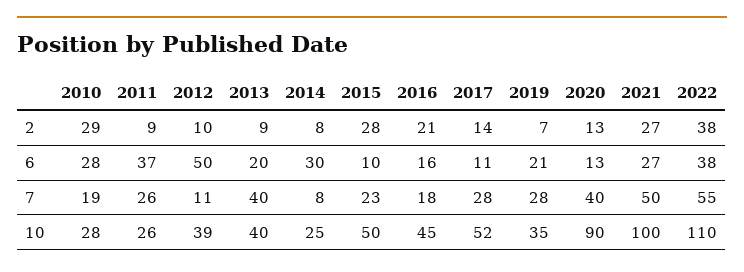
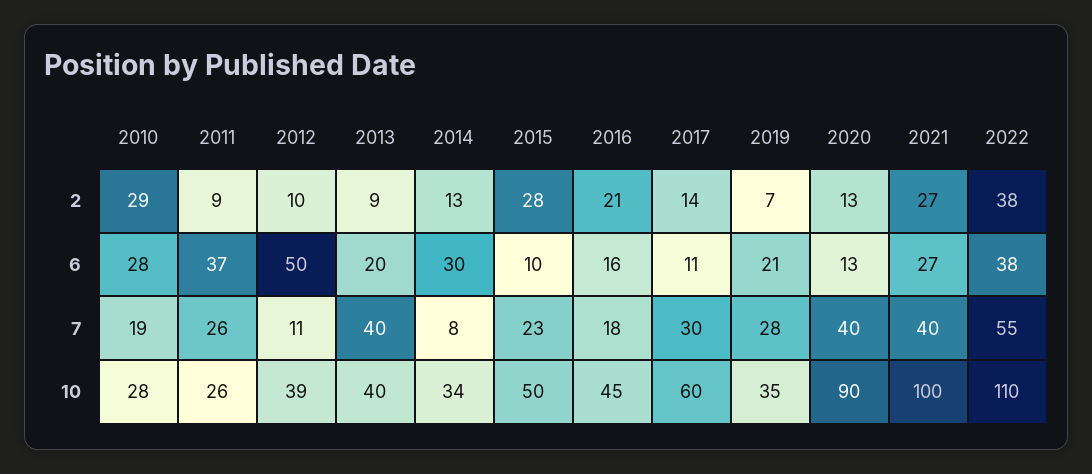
  {
    "2010": {
      "2": 29,
      "6": 28,
      "7": 19,
      "10": 28
    },
    "2011": {
      "2": 9,
      "6": 37,
      "7": 26,
      "10": 26
    },
    "2012": {
      "2": 10,
      "6": 50,
      "7": 11,
      "10": 39
    },
    "2013": {
      "2": 9,
      "6": 20,
      "7": 40,
      "10": 40
    },
    "2014": {
-     "2": 8,
+     "2": 13,
      "6": 30,
      "7": 8,
-     "10": 25
+     "10": 34
    },
    "2015": {
      "2": 28,
      "6": 10,
      "7": 23,
      "10": 50
    },
    "2016": {
      "2": 21,
      "6": 16,
      "7": 18,
      "10": 45
    },
    "2017": {
      "2": 14,
      "6": 11,
-     "7": 28,
+     "7": 30,
-     "10": 52
+     "10": 60
    },
    "2019": {
      "2": 7,
      "6": 21,
      "7": 28,
      "10": 35
    },
    "2020": {
      "2": 13,
      "6": 13,
      "7": 40,
      "10": 90
    },
    "2021": {
      "2": 27,
      "6": 27,
-     "7": 50,
+     "7": 40,
      "10": 100
    },
    "2022": {
      "2": 38,
      "6": 38,
      "7": 55,
      "10": 110
    }
  }

